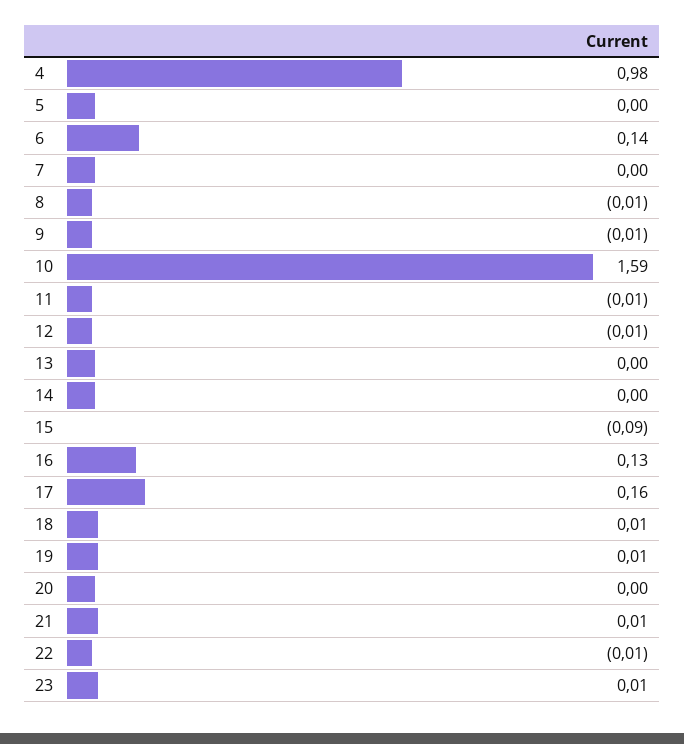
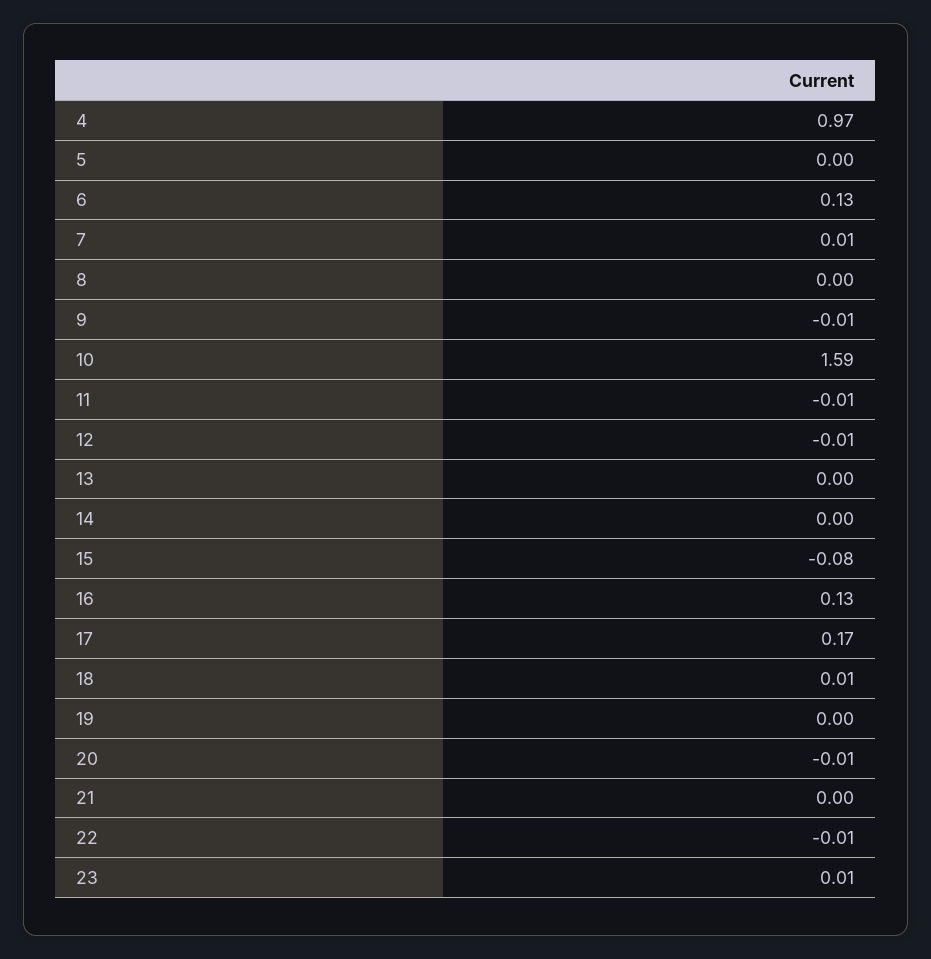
  {
-   "4": 0.98,
+   "4": 0.97,
    "5": 0,
-   "6": 0.14,
+   "6": 0.13,
-   "7": 0,
+   "7": 0.01,
-   "8": -0.01,
+   "8": 0,
    "9": -0.01,
    "10": 1.59,
    "11": -0.01,
    "12": -0.01,
    "13": 0,
    "14": 0,
-   "15": -0.09,
+   "15": -0.08,
    "16": 0.13,
-   "17": 0.16,
+   "17": 0.17,
    "18": 0.01,
-   "19": 0.01,
+   "19": 0,
-   "20": 0,
+   "20": -0.01,
-   "21": 0.01,
+   "21": 0,
    "22": -0.01,
    "23": 0.01
  }

